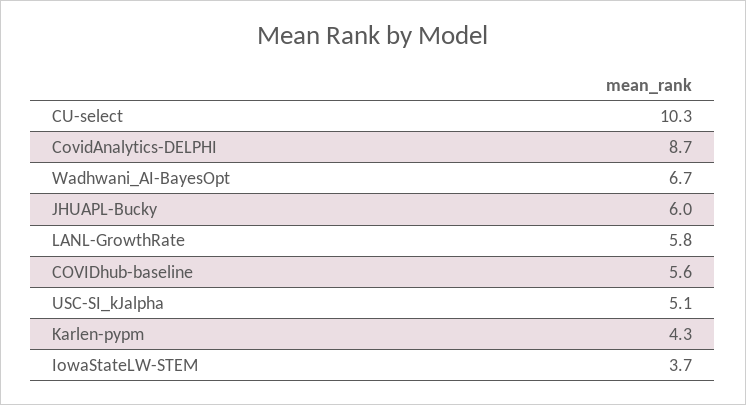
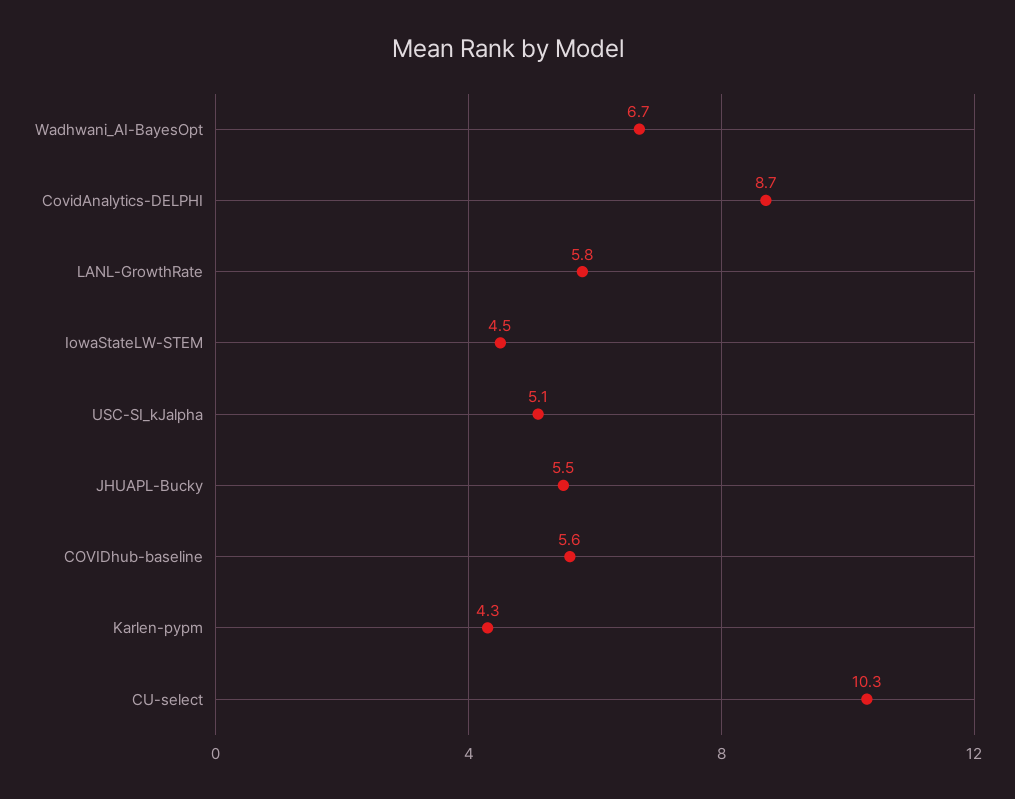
  {
    "CU-select": 10.3,
    "CovidAnalytics-DELPHI": 8.7,
    "Wadhwani_AI-BayesOpt": 6.7,
-   "JHUAPL-Bucky": 6,
+   "JHUAPL-Bucky": 5.5,
    "LANL-GrowthRate": 5.8,
    "COVIDhub-baseline": 5.6,
    "USC-SI_kJalpha": 5.1,
    "Karlen-pypm": 4.3,
-   "IowaStateLW-STEM": 3.7
+   "IowaStateLW-STEM": 4.5
  }

